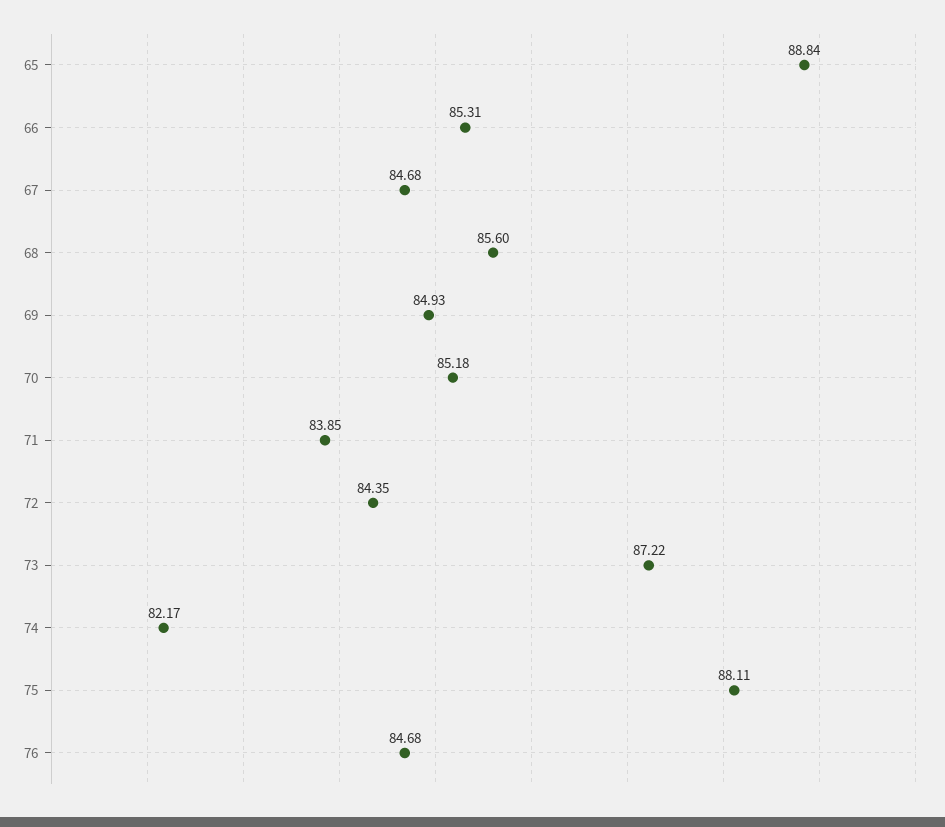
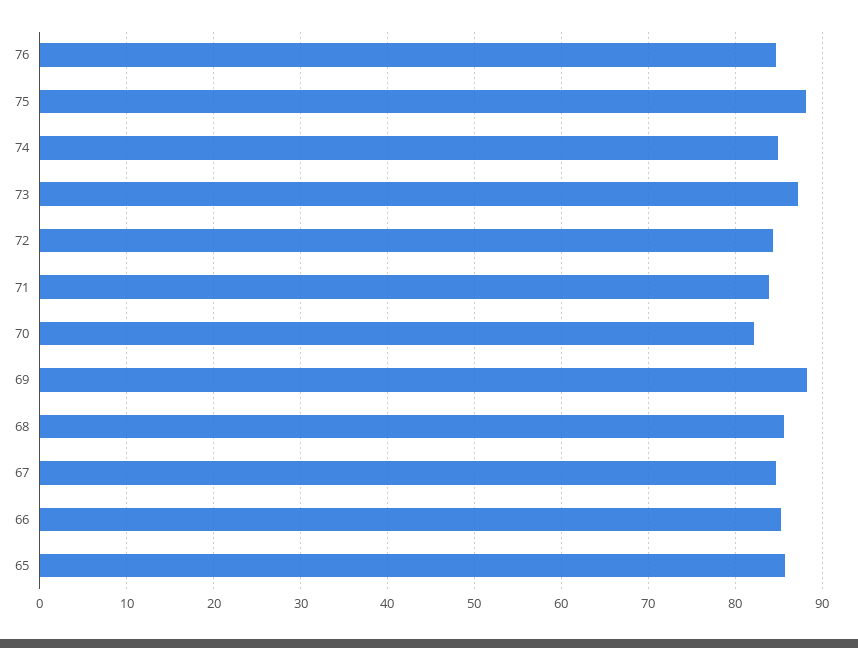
  {
-   "65": 88.84,
+   "65": 86,
    "66": 85.31,
    "67": 84.68,
    "68": 85.6,
-   "69": 84.93,
+   "69": 88,
-   "70": 85.18,
+   "70": 82,
    "71": 83.85,
    "72": 84.35,
    "73": 87.22,
-   "74": 82.17,
+   "74": 85,
    "75": 88.11,
    "76": 84.68
  }

